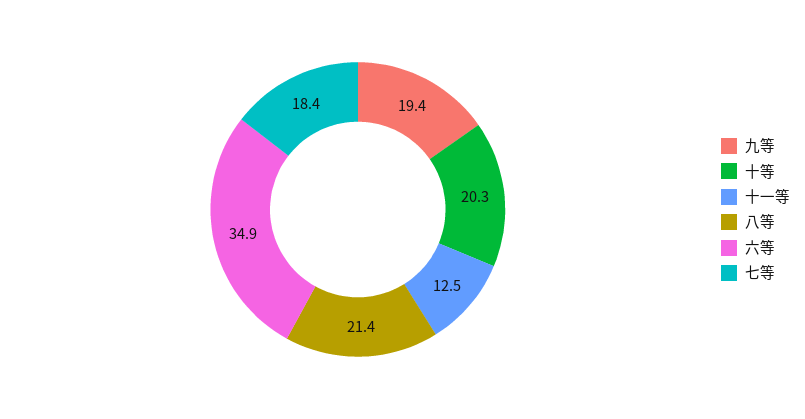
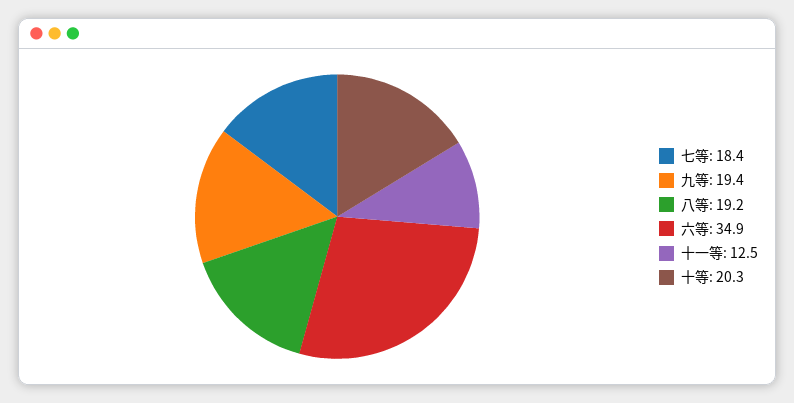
  {
    "九等": 19.4,
    "十等": 20.3,
    "十一等": 12.5,
-   "八等": 21.4,
+   "八等": 19.2,
    "六等": 34.9,
    "七等": 18.4
  }

